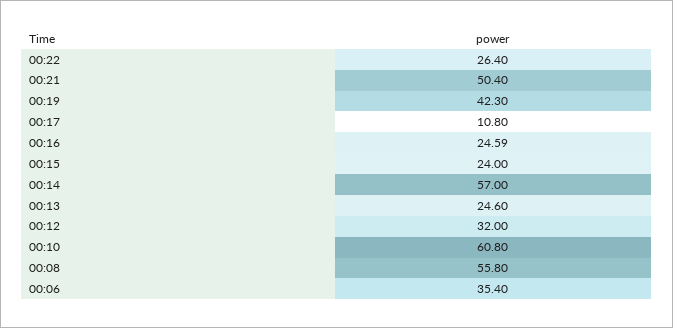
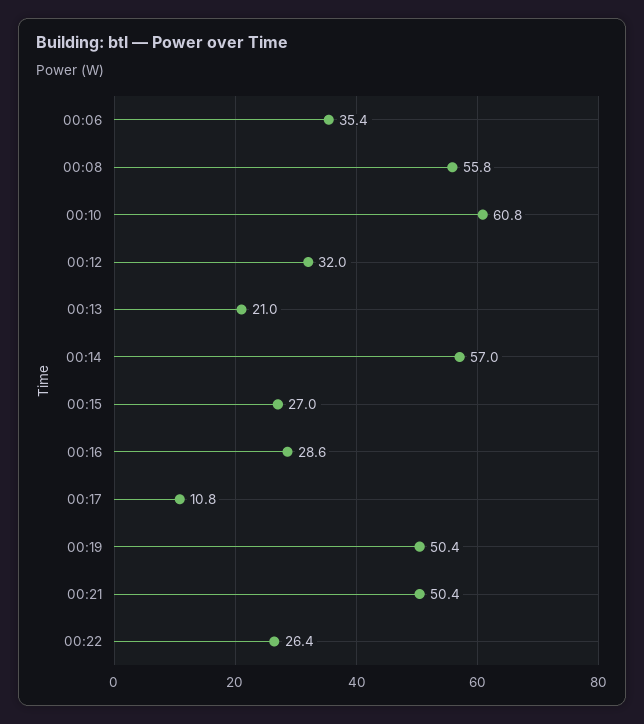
  {
    "00:22": 26.4,
    "00:21": 50.4,
-   "00:19": 42.3,
+   "00:19": 50.4,
    "00:17": 10.8,
-   "00:16": 24.59,
+   "00:16": 28.6,
-   "00:15": 24,
+   "00:15": 27,
    "00:14": 57,
-   "00:13": 24.6,
+   "00:13": 21,
    "00:12": 32,
    "00:10": 60.8,
    "00:08": 55.8,
    "00:06": 35.4
  }

